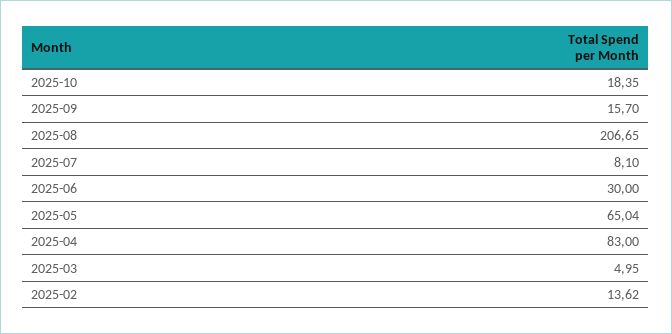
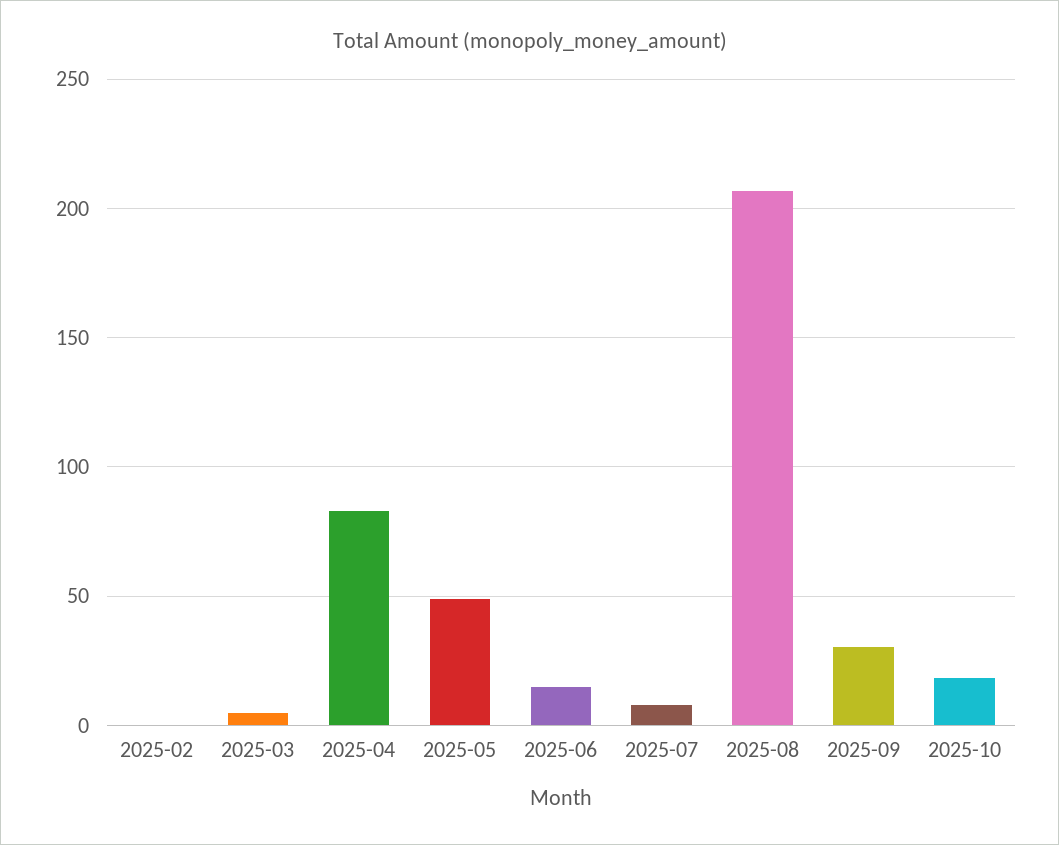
  {
    "2025-10": 18.35,
-   "2025-09": 15.7,
+   "2025-09": 30,
    "2025-08": 206.65,
    "2025-07": 8.1,
-   "2025-06": 30,
+   "2025-06": 15,
-   "2025-05": 65.04,
+   "2025-05": 50,
    "2025-04": 83,
    "2025-03": 4.95,
-   "2025-02": 13.62
+   "2025-02": 0
  }

